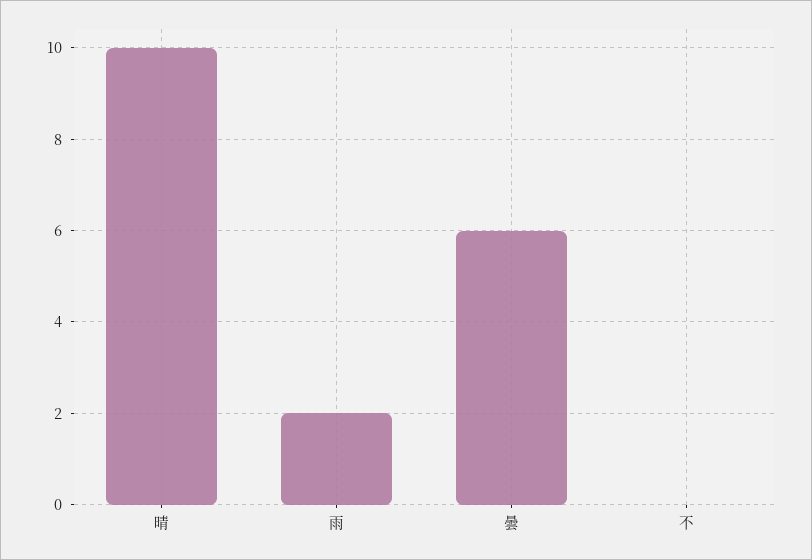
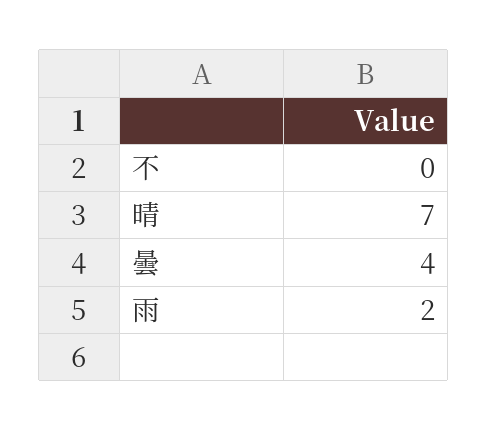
  {
-   "晴": 10,
+   "晴": 7,
    "雨": 2,
-   "曇": 6,
+   "曇": 4,
    "不": 0
  }

